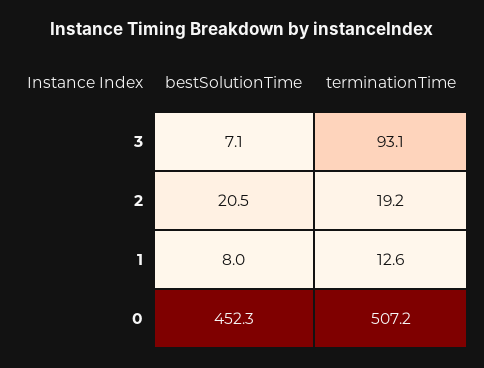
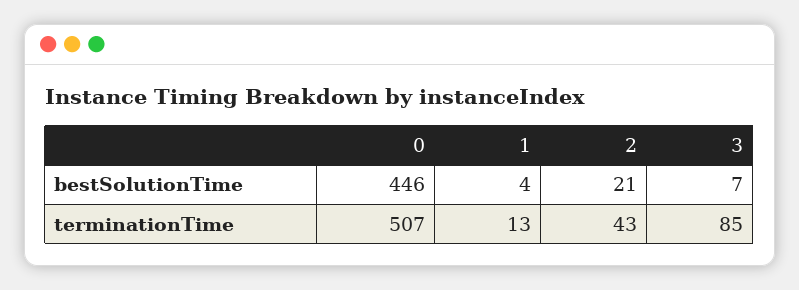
  {
    "bestSolutionTime": {
      "3": 7.1,
      "2": 20.5,
-     "1": 8,
+     "1": 4,
-     "0": 452.3
+     "0": 446
    },
    "terminationTime": {
-     "3": 93.1,
+     "3": 85,
-     "2": 19.2,
+     "2": 43,
      "1": 12.6,
      "0": 507.2
    }
  }

